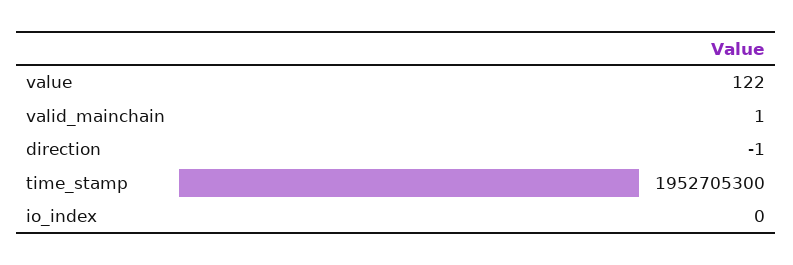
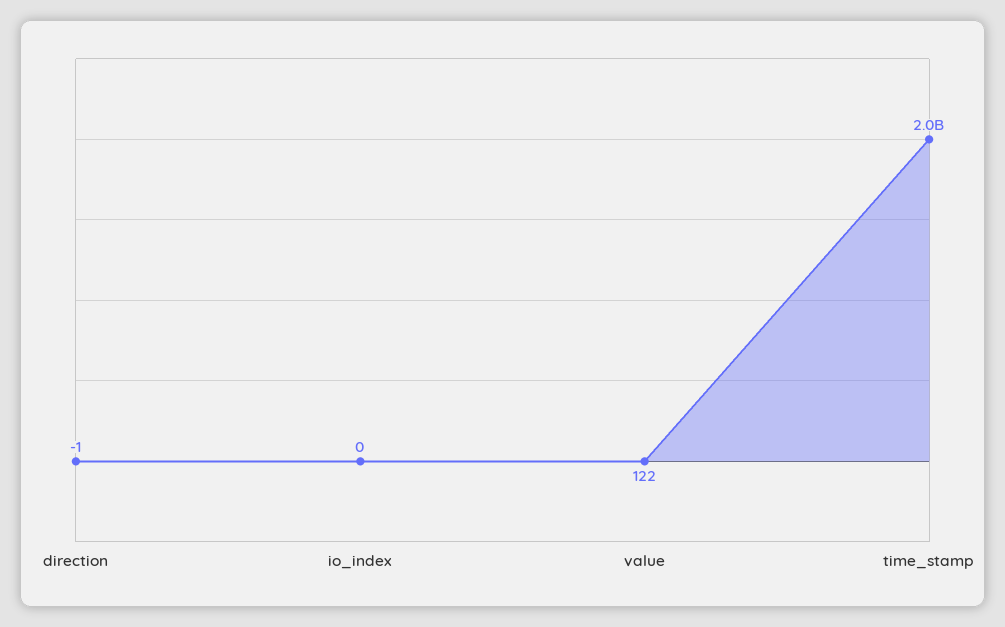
  {
    "value": 122,
-   "valid_mainchain": 1,
    "direction": -1,
    "time_stamp": 1952705300,
    "io_index": 0
  }

